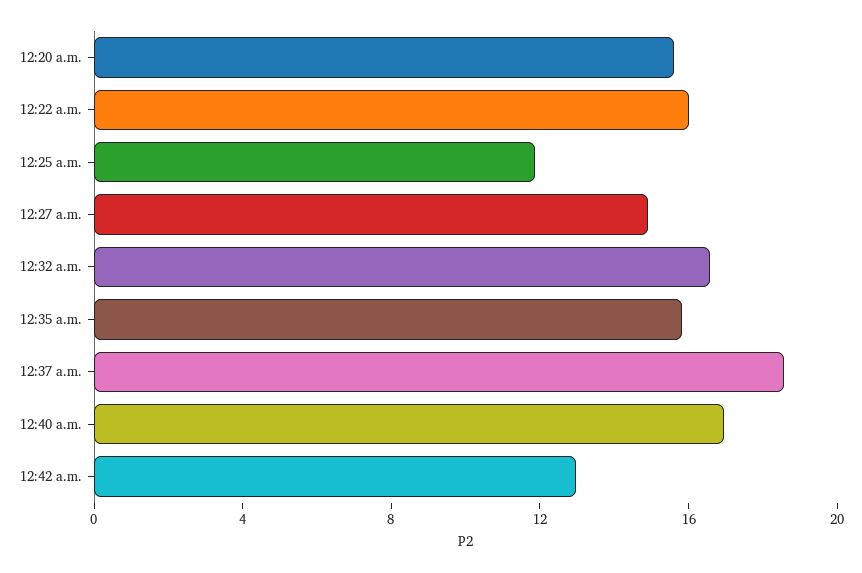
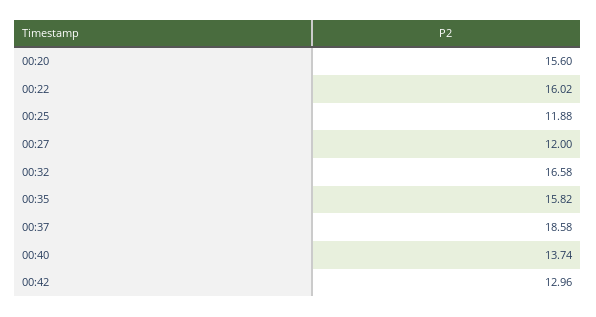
  {
    "12:20 a.m.": 15.6,
    "12:22 a.m.": 16.02,
    "12:25 a.m.": 11.88,
-   "12:27 a.m.": 15,
+   "12:27 a.m.": 12,
    "12:32 a.m.": 16.58,
    "12:35 a.m.": 15.82,
    "12:37 a.m.": 18.58,
-   "12:40 a.m.": 17,
+   "12:40 a.m.": 13.74,
    "12:42 a.m.": 12.96
  }

